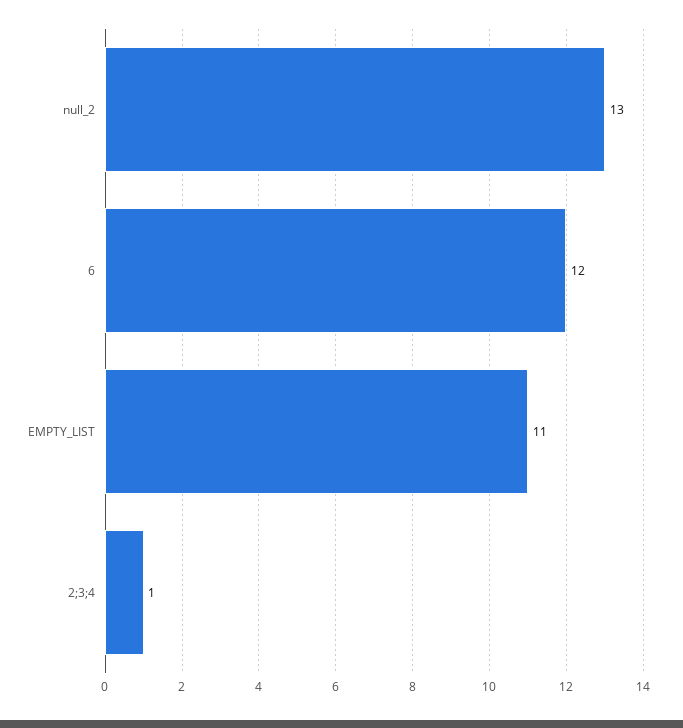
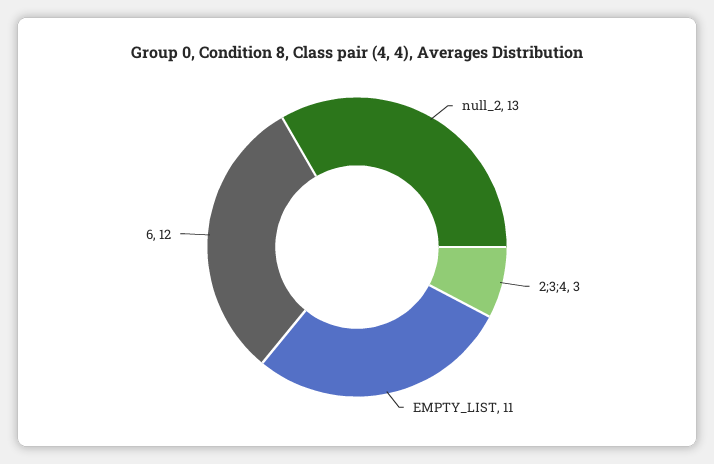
  {
    "null_2": 13,
    "6": 12,
    "EMPTY_LIST": 11,
-   "2;3;4": 1
+   "2;3;4": 3
  }

